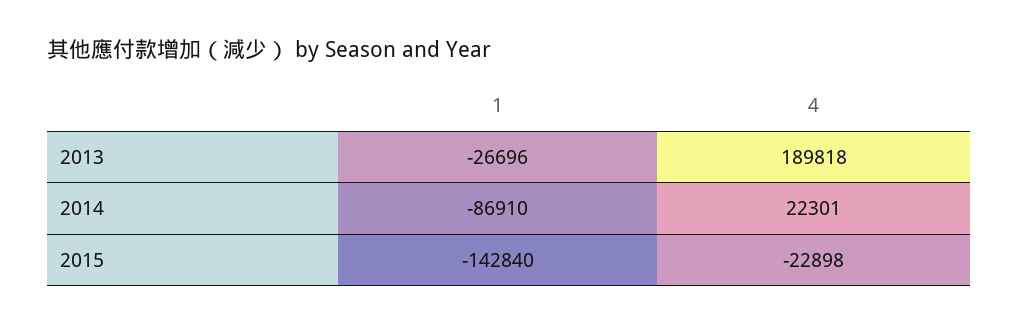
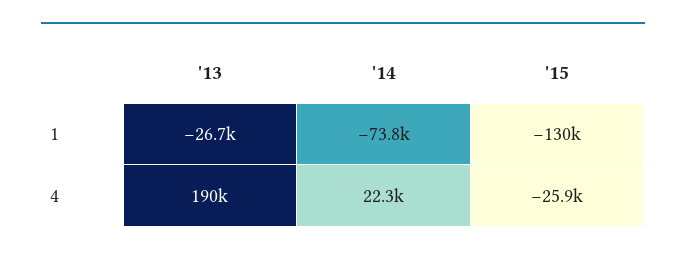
  {
    "1": {
      "2013": -26696,
-     "2014": -86910,
+     "2014": -73800,
-     "2015": -142840
+     "2015": -130000
    },
    "4": {
      "2013": 189818,
      "2014": 22301,
-     "2015": -22898
+     "2015": -25900
    }
  }

